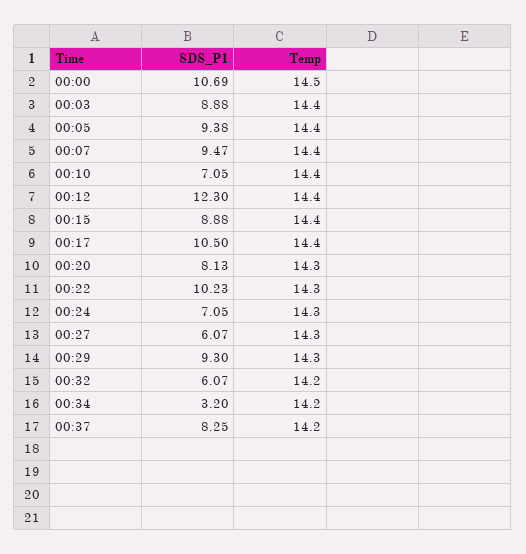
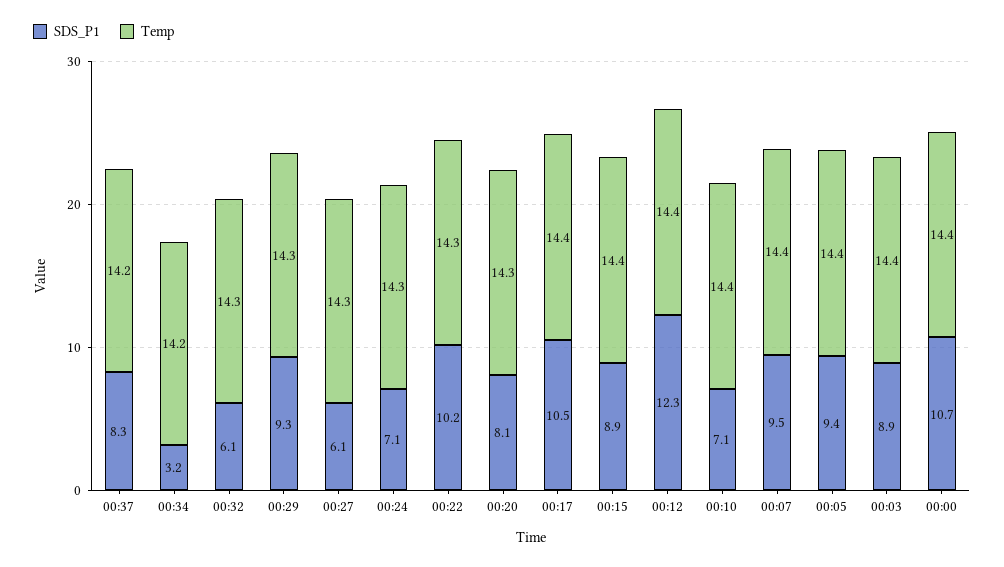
  {
    "SDS_P1": {
      "00:00": 10.69,
      "00:03": 8.88,
      "00:05": 9.38,
      "00:07": 9.47,
      "00:10": 7.05,
      "00:12": 12.3,
      "00:15": 8.88,
      "00:17": 10.5,
      "00:20": 8.13,
      "00:22": 10.23,
      "00:24": 7.05,
      "00:27": 6.07,
      "00:29": 9.3,
      "00:32": 6.07,
      "00:34": 3.2,
      "00:37": 8.25
    },
    "Temp": {
-     "00:00": 14.5,
+     "00:00": 14.4,
      "00:03": 14.4,
      "00:05": 14.4,
      "00:07": 14.4,
      "00:10": 14.4,
      "00:12": 14.4,
      "00:15": 14.4,
      "00:17": 14.4,
      "00:20": 14.3,
      "00:22": 14.3,
      "00:24": 14.3,
      "00:27": 14.3,
      "00:29": 14.3,
-     "00:32": 14.2,
+     "00:32": 14.3,
      "00:34": 14.2,
      "00:37": 14.2
    }
  }

